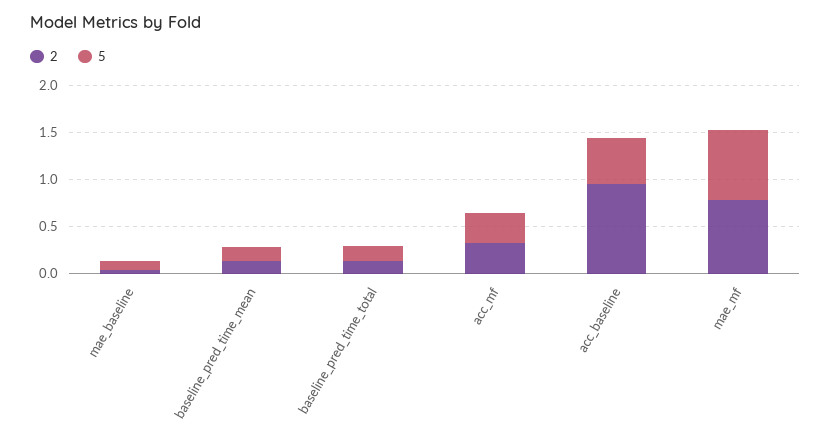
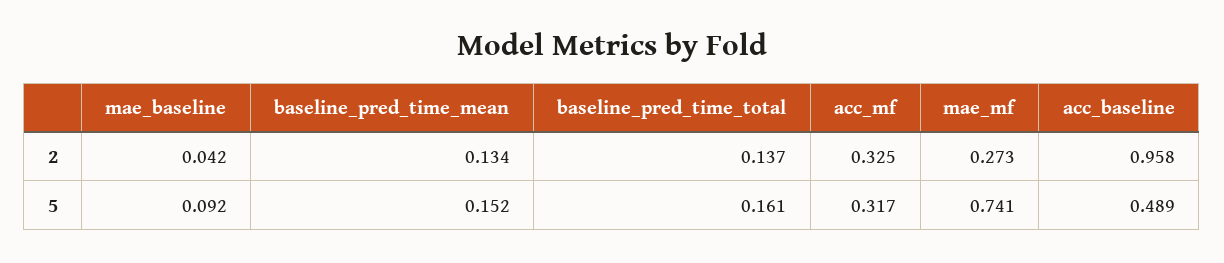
  {
    "2": {
      "mae_baseline": 0.042,
      "baseline_pred_time_mean": 0.134,
      "baseline_pred_time_total": 0.137,
      "acc_mf": 0.325,
      "acc_baseline": 0.958,
-     "mae_mf": 0.8
+     "mae_mf": 0.273
    },
    "5": {
      "mae_baseline": 0.092,
      "baseline_pred_time_mean": 0.152,
      "baseline_pred_time_total": 0.161,
      "acc_mf": 0.317,
      "acc_baseline": 0.489,
      "mae_mf": 0.741
    }
  }

